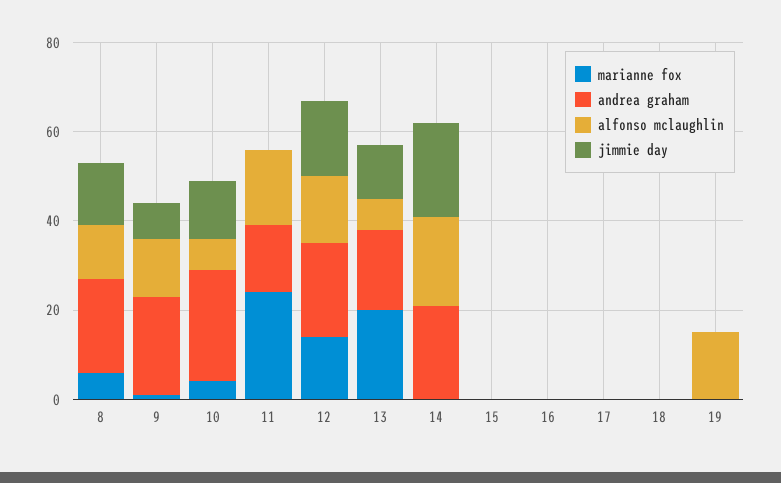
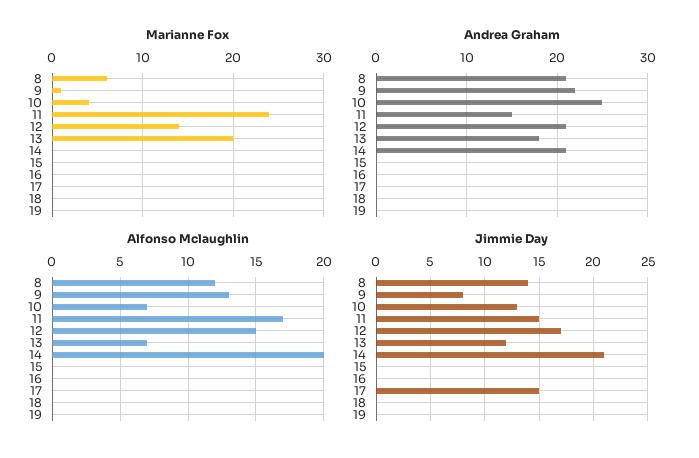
  {
    "marianne fox": {
      "8": 6,
      "9": 1,
      "10": 4,
      "11": 24,
      "12": 14,
      "13": 20,
      "14": 0,
      "15": 0,
      "16": 0,
      "17": 0,
      "18": 0,
      "19": 0
    },
    "andrea graham": {
      "8": 21,
      "9": 22,
      "10": 25,
      "11": 15,
      "12": 21,
      "13": 18,
      "14": 21,
      "15": 0,
      "16": 0,
      "17": 0,
      "18": 0,
      "19": 0
    },
    "alfonso mclaughlin": {
      "8": 12,
      "9": 13,
      "10": 7,
      "11": 17,
      "12": 15,
      "13": 7,
      "14": 20,
      "15": 0,
      "16": 0,
      "17": 0,
      "18": 0,
-     "19": 15
+     "19": 0
    },
    "jimmie day": {
      "8": 14,
      "9": 8,
      "10": 13,
-     "11": 0,
+     "11": 15,
      "12": 17,
      "13": 12,
      "14": 21,
      "15": 0,
      "16": 0,
-     "17": 0,
+     "17": 15,
      "18": 0,
      "19": 0
    }
  }

